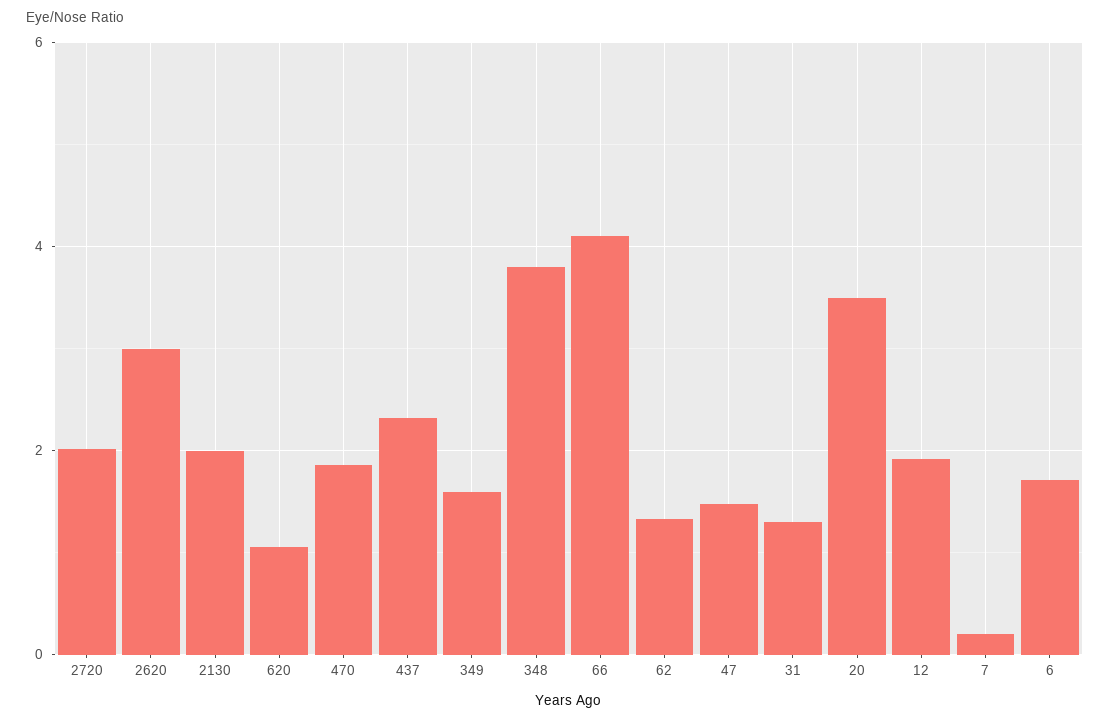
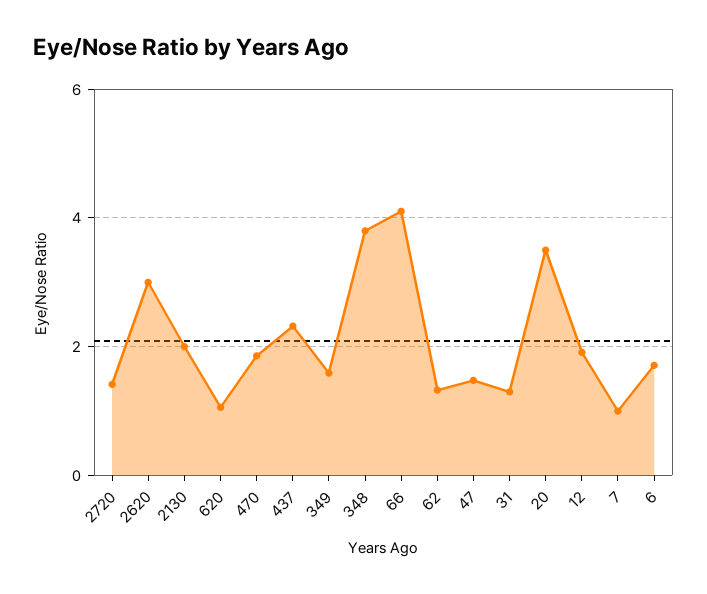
  {
-   "2720": 2,
+   "2720": 1.4,
    "2620": 3,
    "2130": 2,
    "620": 1,
    "470": 1.8,
    "437": 2.4,
    "349": 1.6,
    "348": 3.8,
    "66": 4.2,
    "62": 1.4,
    "47": 1.4,
    "31": 1.4,
    "20": 3.6,
    "12": 2,
-   "7": 0.2,
+   "7": 1,
    "6": 1.8
  }

